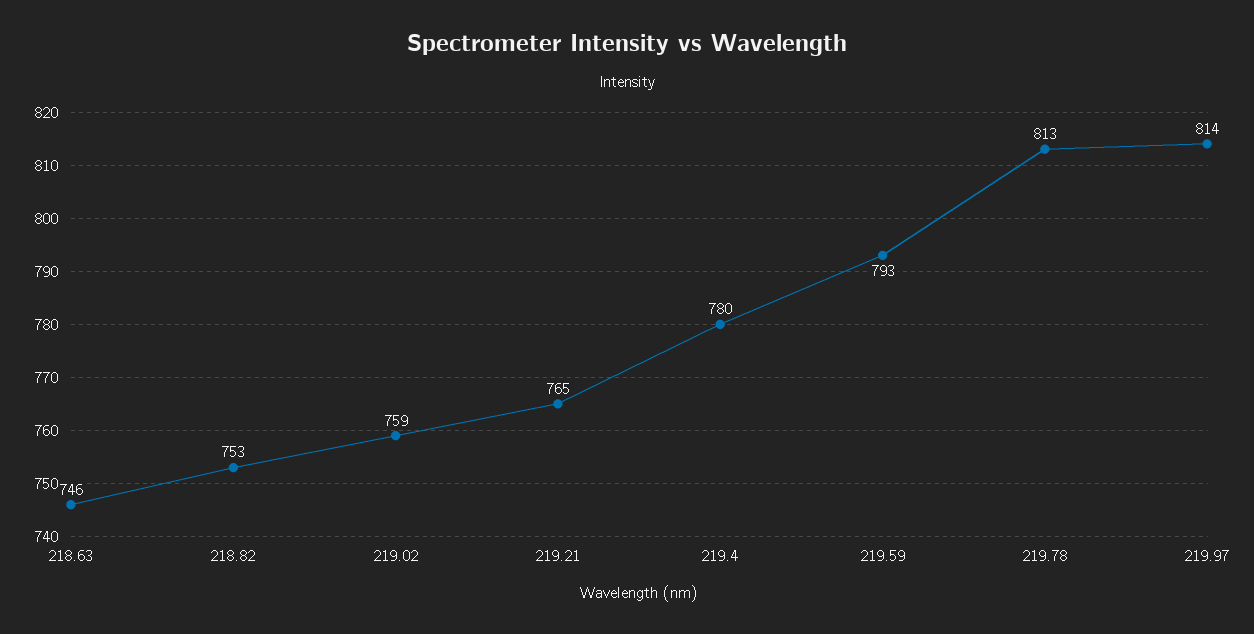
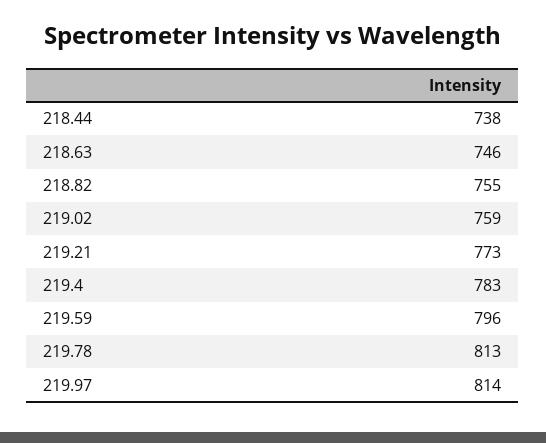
  {
    "218.63": 746,
-   "218.82": 753,
+   "218.82": 755,
    "219.02": 759,
-   "219.21": 765,
+   "219.21": 773,
-   "219.4": 780,
+   "219.4": 783,
-   "219.59": 793,
+   "219.59": 796,
    "219.78": 813,
-   "219.97": 814
+   "219.97": 814,
+   "218.44": 738
  }

